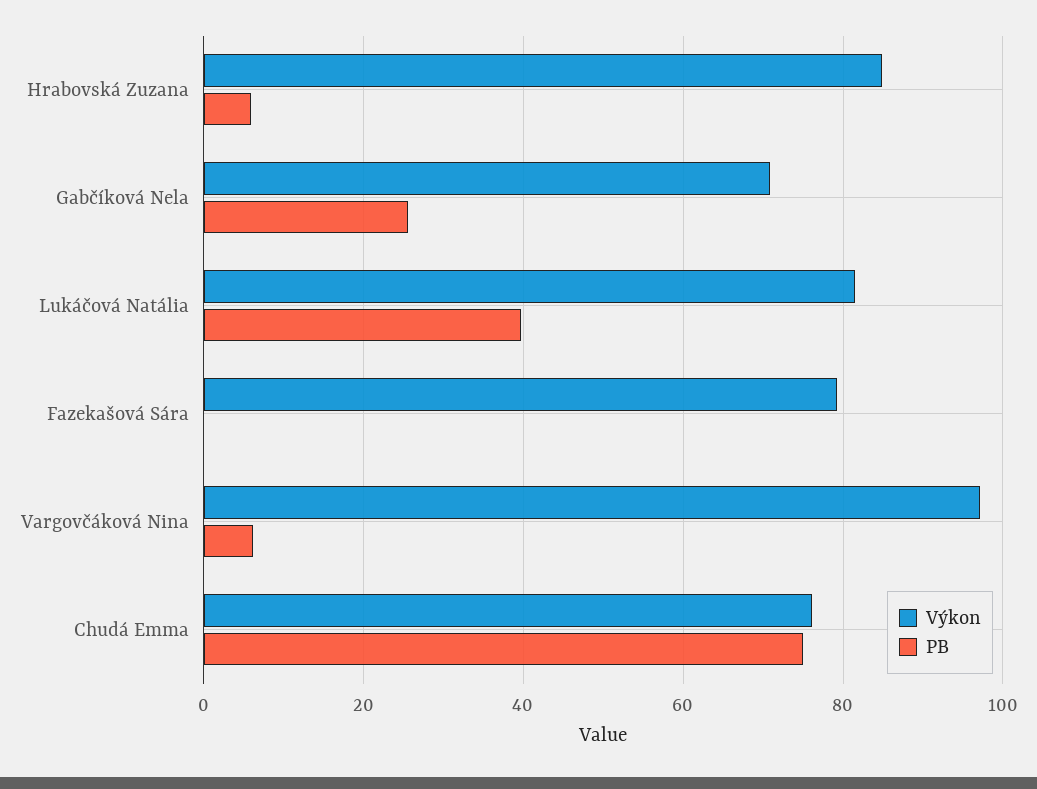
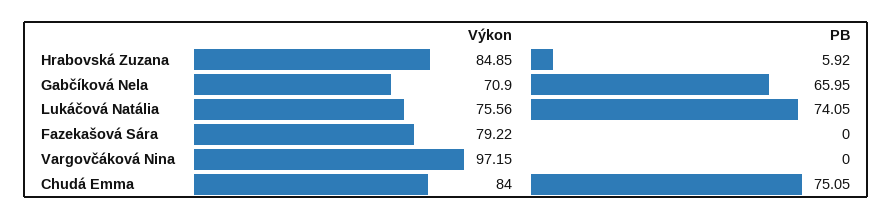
  {
    "Výkon": {
      "Hrabovská Zuzana": 84.85,
      "Gabčíková Nela": 70.9,
-     "Lukáčová Natália": 82,
+     "Lukáčová Natália": 75.56,
      "Fazekašová Sára": 79.22,
      "Vargovčáková Nina": 97.15,
-     "Chudá Emma": 76
+     "Chudá Emma": 84
    },
    "PB": {
      "Hrabovská Zuzana": 5.92,
-     "Gabčíková Nela": 26,
+     "Gabčíková Nela": 65.95,
-     "Lukáčová Natália": 40,
+     "Lukáčová Natália": 74.05,
      "Fazekašová Sára": 0,
-     "Vargovčáková Nina": 6,
+     "Vargovčáková Nina": 0,
      "Chudá Emma": 75.05
    }
  }

